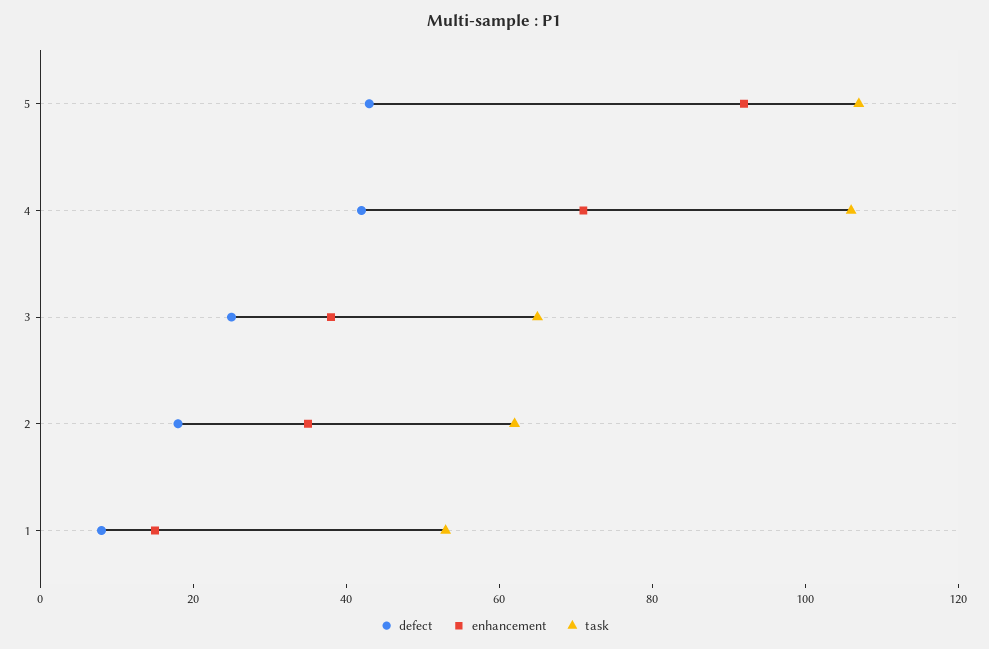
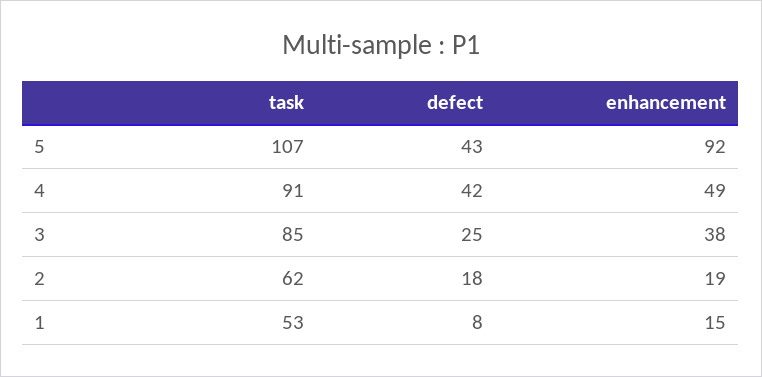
  {
    "defect": {
      "5": 43,
      "4": 42,
      "3": 25,
      "2": 18,
      "1": 8
    },
    "enhancement": {
      "5": 92,
-     "4": 70,
+     "4": 49,
      "3": 38,
-     "2": 35,
+     "2": 19,
      "1": 15
    },
    "task": {
      "5": 107,
-     "4": 105,
+     "4": 91,
-     "3": 65,
+     "3": 85,
      "2": 62,
      "1": 53
    }
  }

